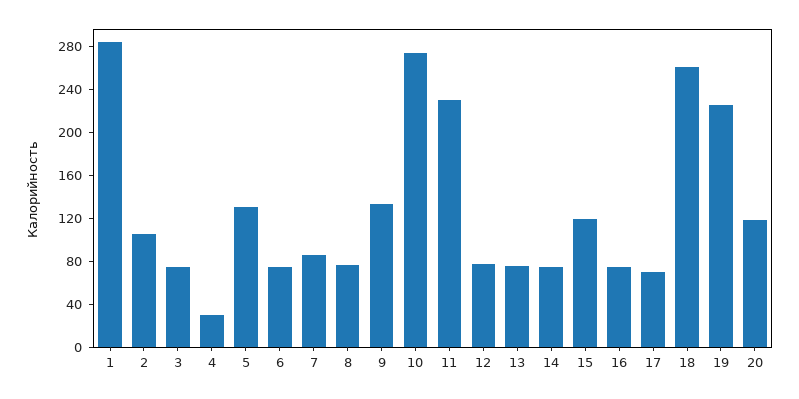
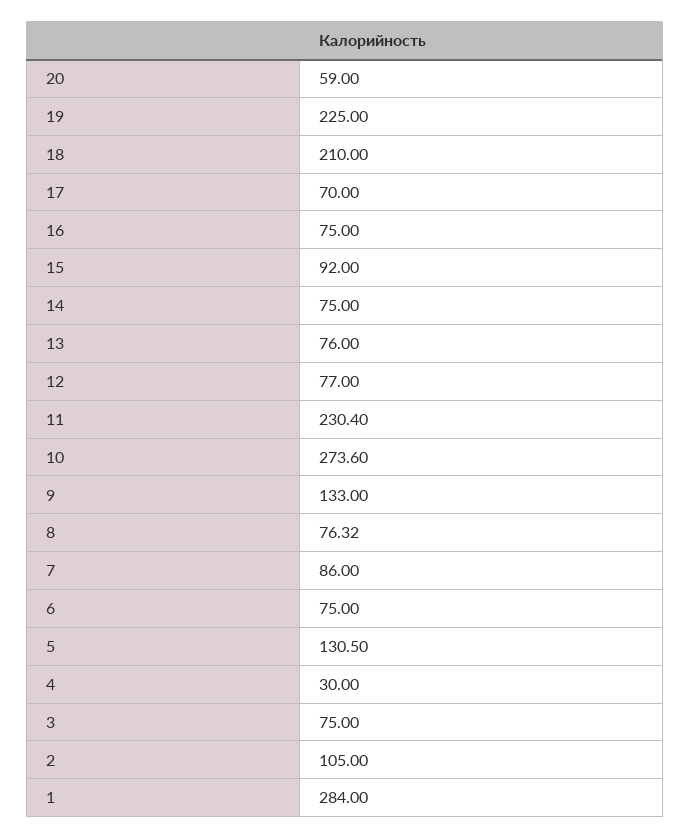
  {
    "1": 284,
    "2": 105,
    "3": 75,
    "4": 30,
    "5": 130.5,
    "6": 75,
    "7": 86,
    "8": 76.32,
    "9": 133,
    "10": 273.6,
    "11": 230.4,
    "12": 77,
    "13": 76,
    "14": 75,
-   "15": 120,
+   "15": 92,
    "16": 75,
    "17": 70,
-   "18": 260,
+   "18": 210,
    "19": 225,
-   "20": 120
+   "20": 59
  }

